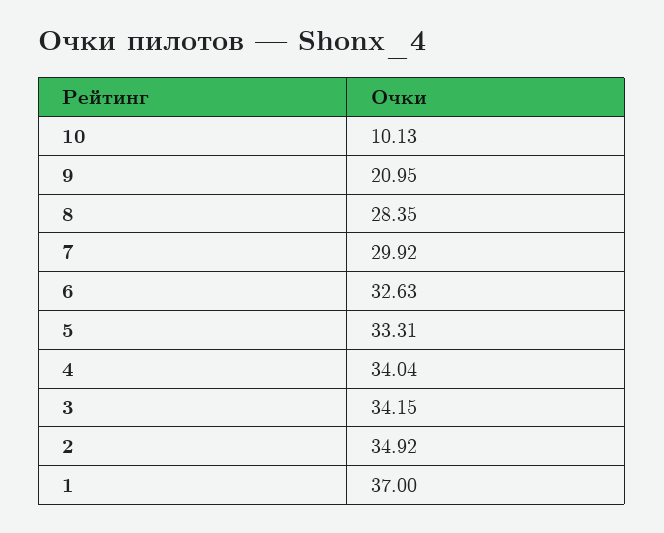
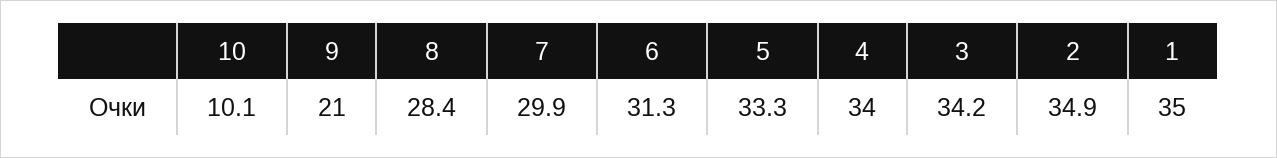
  {
    "10": 10.13,
    "9": 20.95,
    "8": 28.35,
    "7": 29.92,
-   "6": 32.63,
+   "6": 31.3,
    "5": 33.31,
    "4": 34.04,
    "3": 34.15,
    "2": 34.92,
-   "1": 37
+   "1": 35
  }

